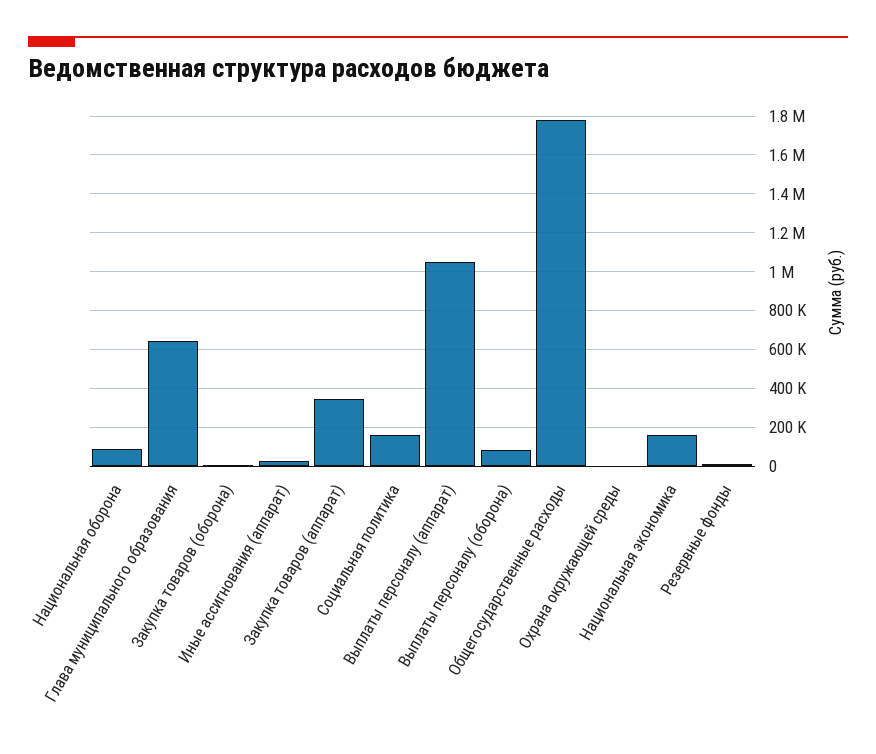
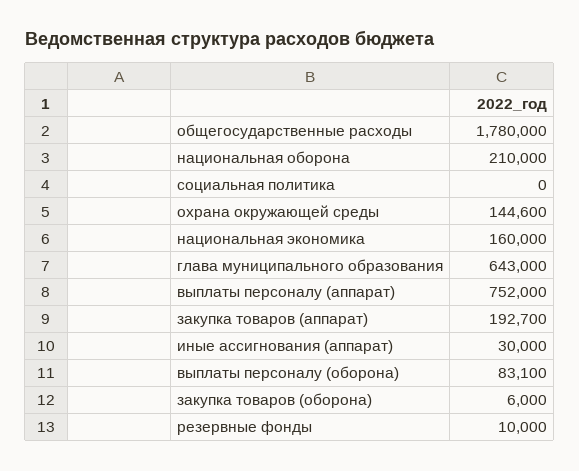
  {
-   "Национальная оборона": 100000,
+   "Национальная оборона": 210000,
    "Глава муниципального образования": 643000,
    "Закупка товаров (оборона)": 6000,
    "Иные ассигнования (аппарат)": 30000,
-   "Закупка товаров (аппарат)": 350000,
+   "Закупка товаров (аппарат)": 192700,
-   "Социальная политика": 150000,
+   "Социальная политика": 0,
-   "Выплаты персоналу (аппарат)": 1050000,
+   "Выплаты персоналу (аппарат)": 752000,
    "Выплаты персоналу (оборона)": 83100,
    "Общегосударственные расходы": 1780000,
-   "Охрана окружающей среды": 0,
+   "Охрана окружающей среды": 144600,
    "Национальная экономика": 160000,
    "Резервные фонды": 10000
  }

